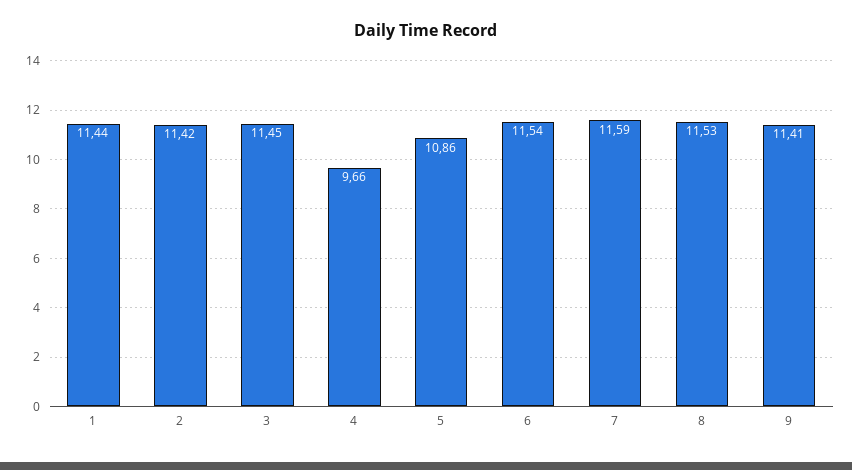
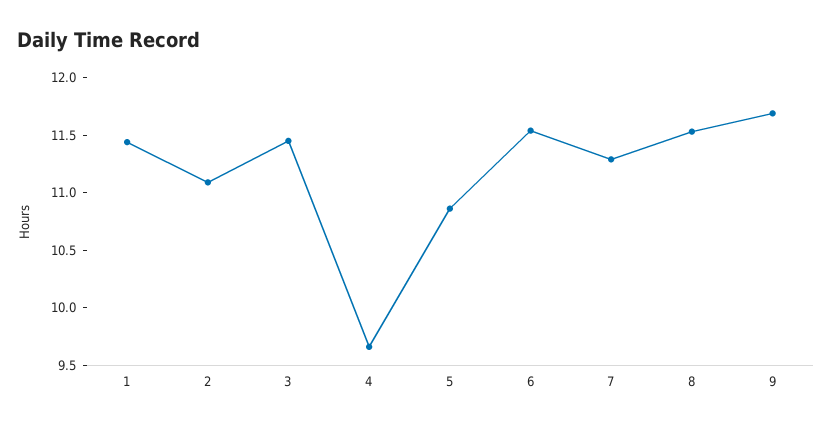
  {
    "1": 11.44,
-   "2": 11.42,
+   "2": 11.1,
    "3": 11.45,
    "4": 9.66,
    "5": 10.86,
    "6": 11.54,
-   "7": 11.59,
+   "7": 11.3,
    "8": 11.53,
-   "9": 11.41
+   "9": 11.7
  }

